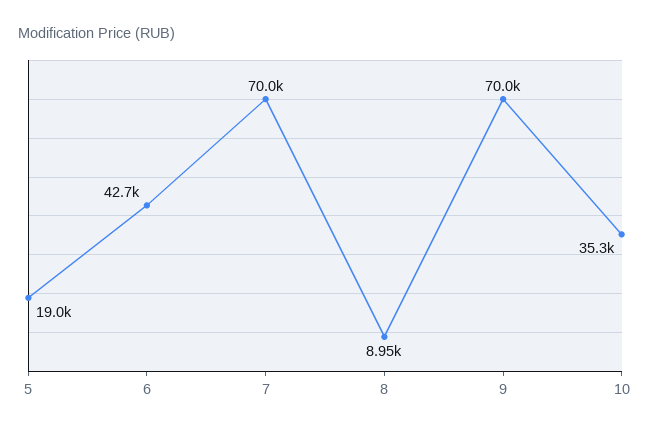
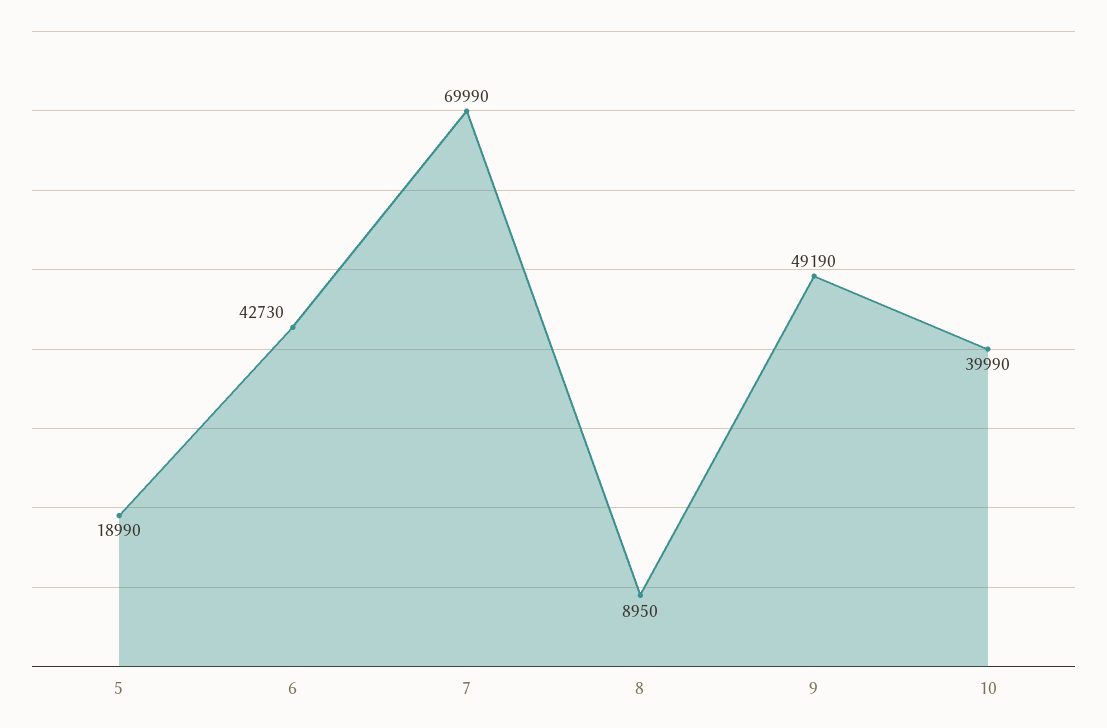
  {
    "5": 18990,
    "6": 42730,
    "7": 69990,
    "8": 8950,
-   "9": 70000,
+   "9": 49190,
-   "10": 35300
+   "10": 39990
  }

